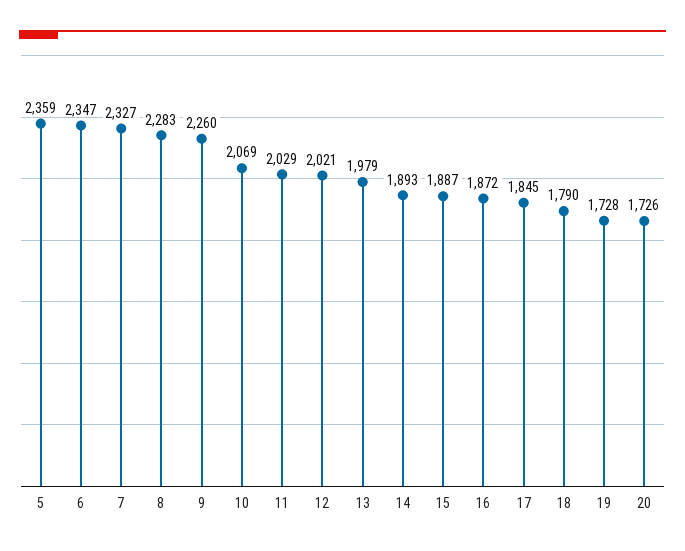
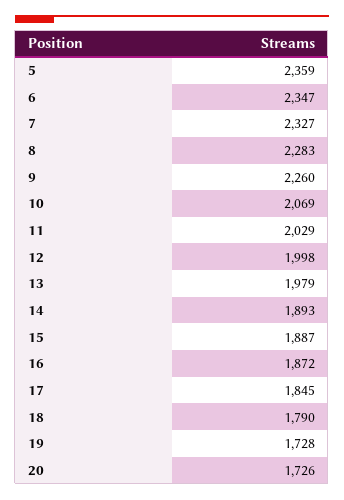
  {
    "5": 2359,
    "6": 2347,
    "7": 2327,
    "8": 2283,
    "9": 2260,
    "10": 2069,
    "11": 2029,
-   "12": 2021,
+   "12": 1998,
    "13": 1979,
    "14": 1893,
    "15": 1887,
    "16": 1872,
    "17": 1845,
    "18": 1790,
    "19": 1728,
    "20": 1726
  }

